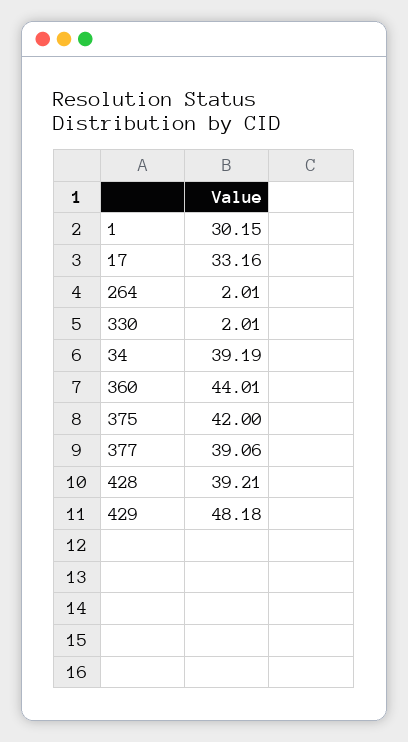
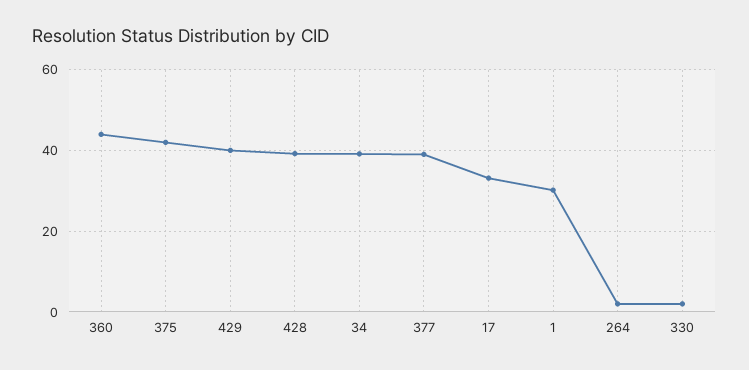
  {
    "1": 30.15,
    "17": 33.16,
    "264": 2.01,
    "330": 2.01,
    "34": 39.19,
    "360": 44.01,
    "375": 42,
    "377": 39.06,
    "428": 39.21,
-   "429": 48.18
+   "429": 40
  }

